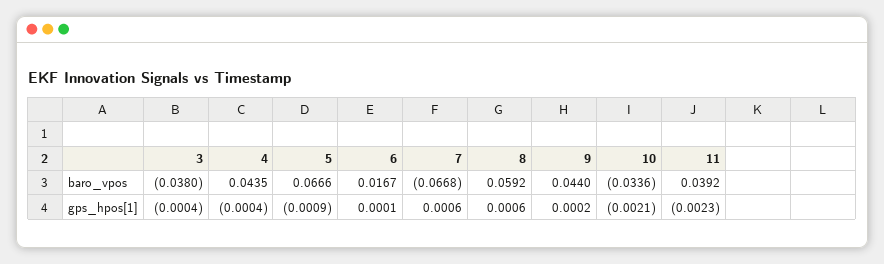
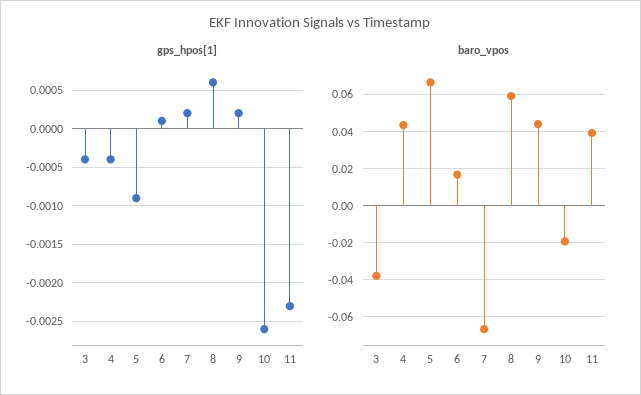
  {
    "baro_vpos": {
      "3": -0.038,
      "4": 0.0435,
      "5": 0.0666,
      "6": 0.0167,
      "7": -0.0668,
      "8": 0.0592,
      "9": 0.044,
-     "10": -0.0336,
+     "10": -0.02,
      "11": 0.0392
    },
    "gps_hpos[1]": {
      "3": -0.0004,
      "4": -0.0004,
      "5": -0.0009,
      "6": 0.0001,
-     "7": 0.0006,
+     "7": 0.0002,
      "8": 0.0006,
      "9": 0.0002,
-     "10": -0.0021,
+     "10": -0.0026,
      "11": -0.0023
    }
  }

